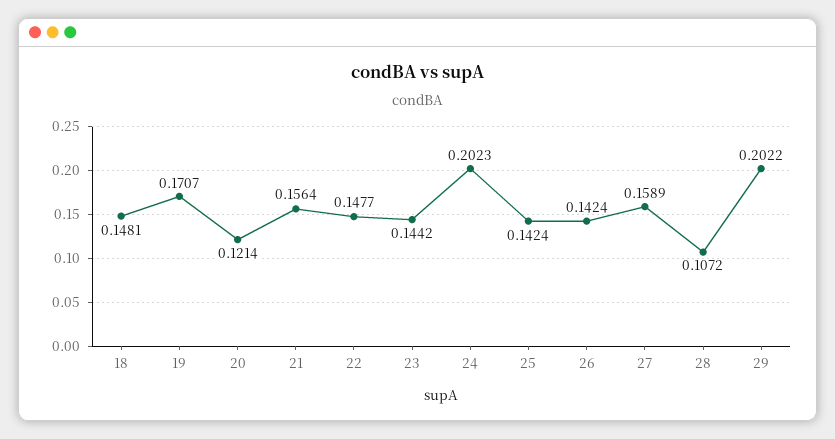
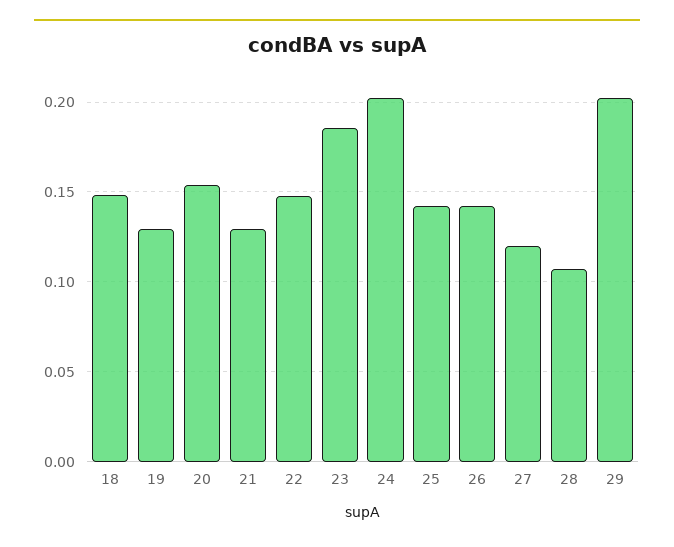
  {
    "18": 0.1481,
-   "19": 0.1707,
+   "19": 0.13,
-   "20": 0.1214,
+   "20": 0.155,
-   "21": 0.1564,
+   "21": 0.13,
    "22": 0.1477,
-   "23": 0.1442,
+   "23": 0.185,
    "24": 0.2023,
    "25": 0.1424,
    "26": 0.1424,
-   "27": 0.1589,
+   "27": 0.12,
    "28": 0.1072,
    "29": 0.2022
  }

